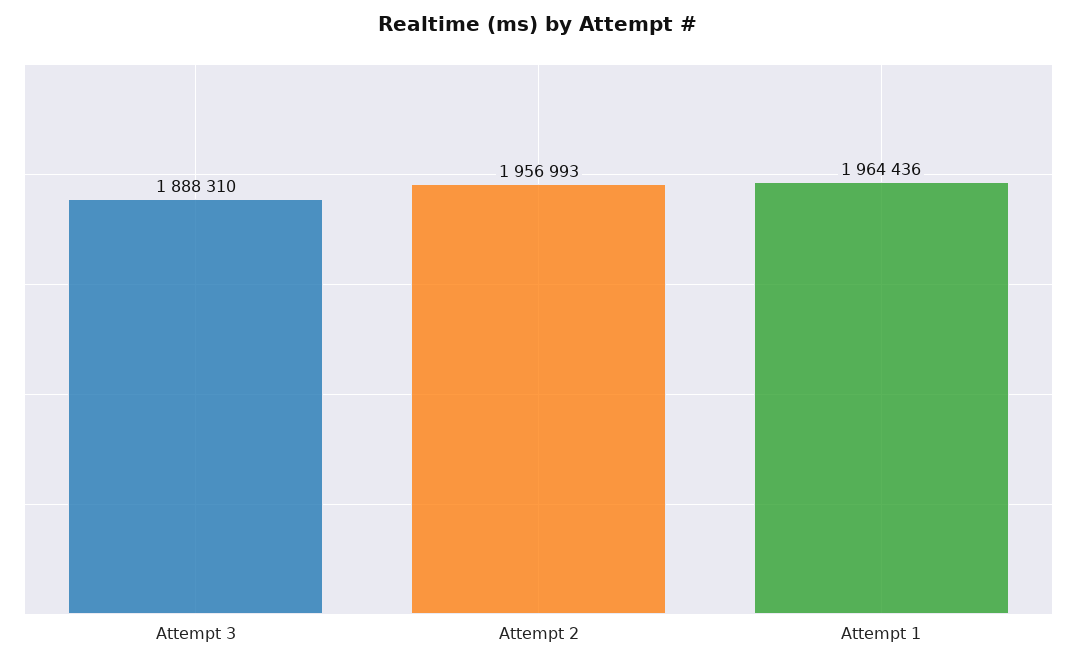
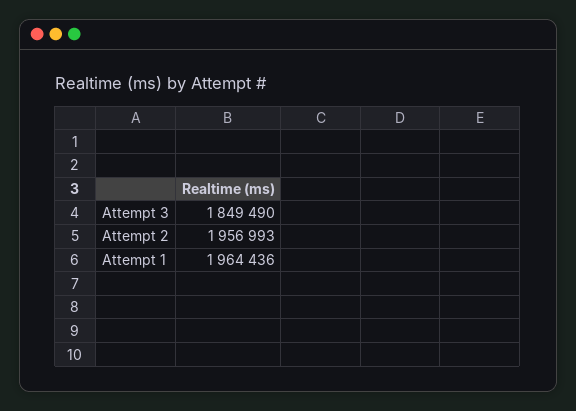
  {
-   "Attempt 3": 1888310,
+   "Attempt 3": 1849490,
    "Attempt 2": 1956993,
    "Attempt 1": 1964436
  }

